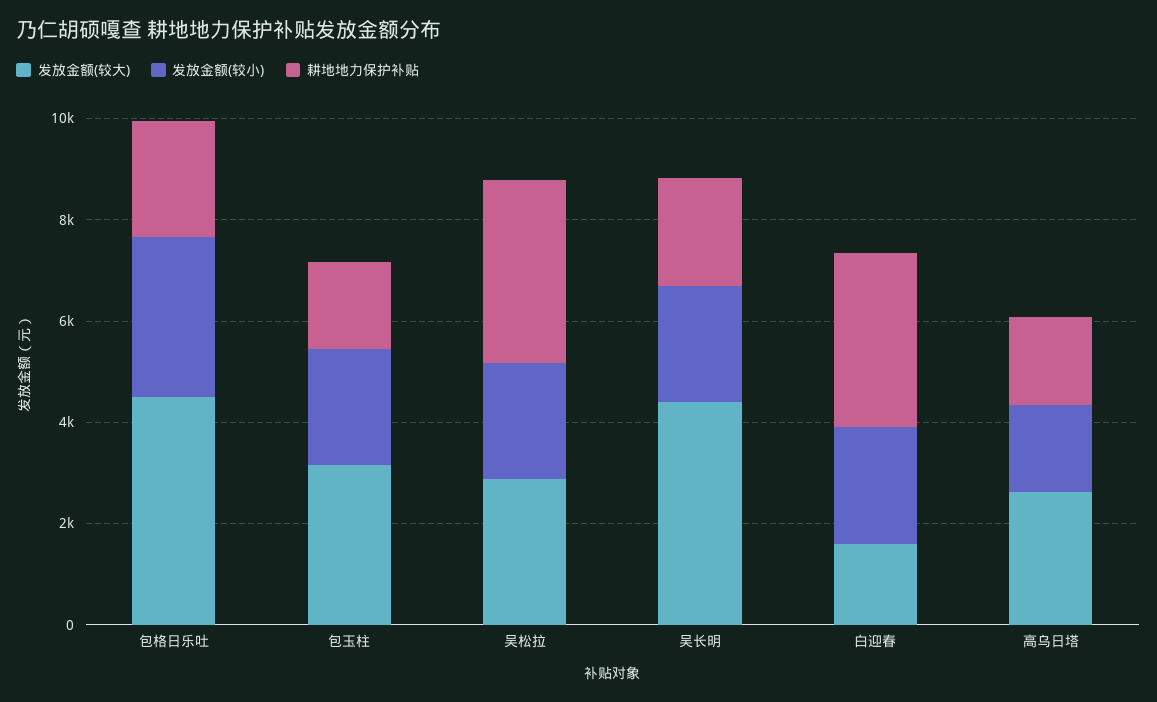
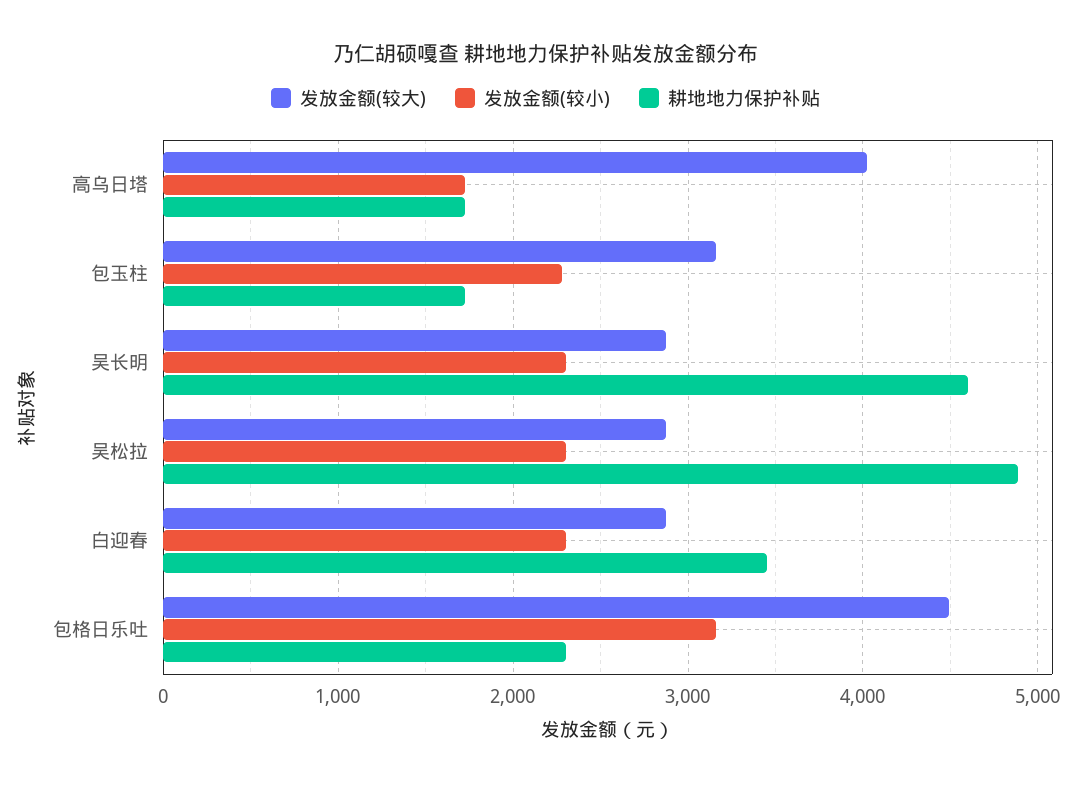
  {
    "发放金额(较大)": {
      "包格日乐吐": 4500,
      "包玉柱": 3200,
      "吴松拉": 2900,
-     "吴长明": 4500,
+     "吴长明": 2900,
-     "白迎春": 1500,
+     "白迎春": 2900,
-     "高乌日塔": 2500
+     "高乌日塔": 4000
    },
    "发放金额(较小)": {
      "包格日乐吐": 3200,
      "包玉柱": 2300,
      "吴松拉": 2300,
      "吴长明": 2300,
      "白迎春": 2300,
      "高乌日塔": 1700
    },
    "耕地地力保护补贴": {
      "包格日乐吐": 2300,
      "包玉柱": 1700,
-     "吴松拉": 3500,
+     "吴松拉": 4900,
-     "吴长明": 2000,
+     "吴长明": 4600,
      "白迎春": 3400,
      "高乌日塔": 1700
    }
  }

